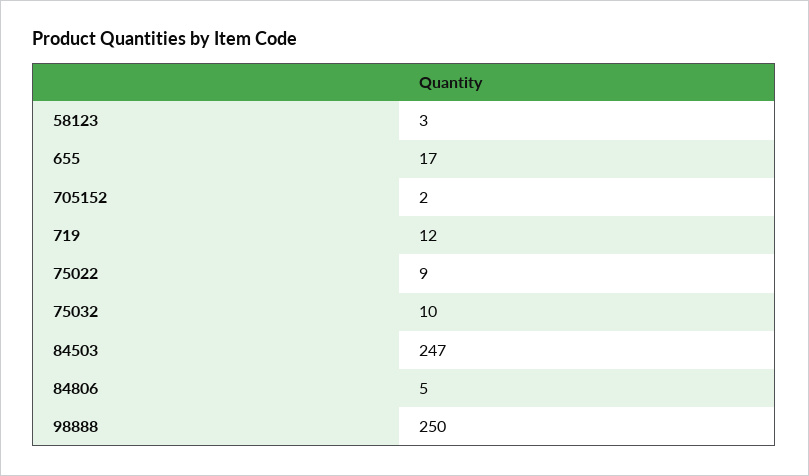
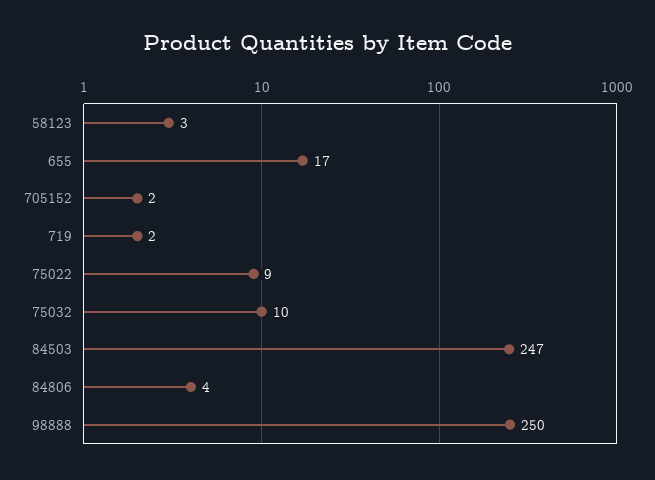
  {
    "58123": 3,
    "655": 17,
    "705152": 2,
-   "719": 12,
+   "719": 2,
    "75022": 9,
    "75032": 10,
    "84503": 247,
-   "84806": 5,
+   "84806": 4,
    "98888": 250
  }

